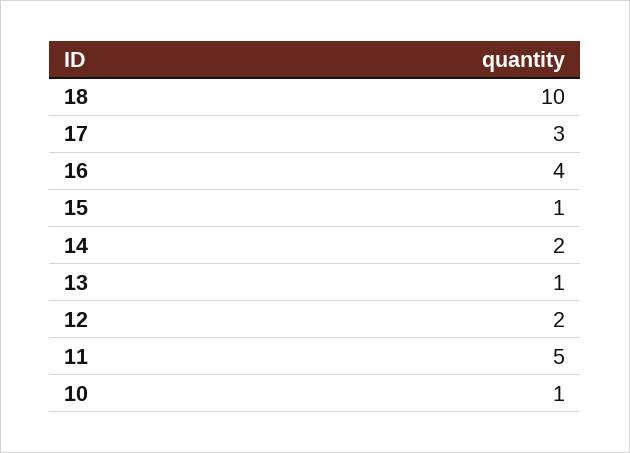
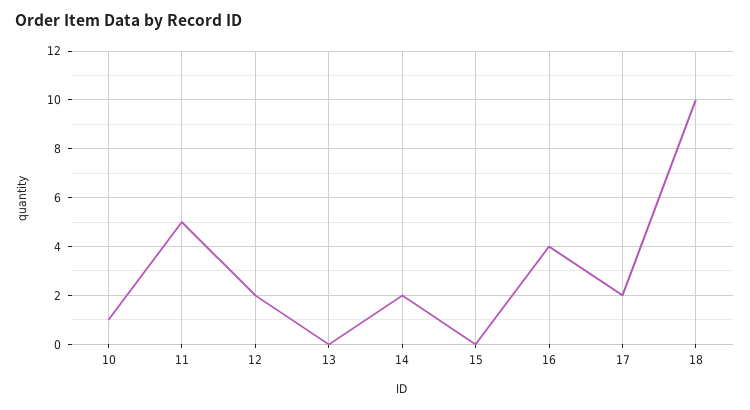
  {
    "18": 10,
-   "17": 3,
+   "17": 2,
    "16": 4,
-   "15": 1,
+   "15": 0,
    "14": 2,
-   "13": 1,
+   "13": 0,
    "12": 2,
    "11": 5,
    "10": 1
  }

